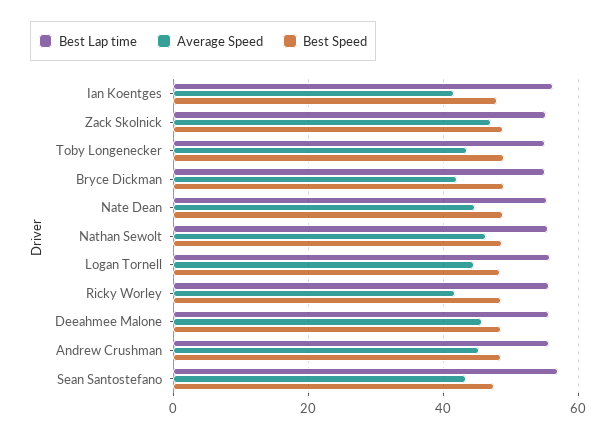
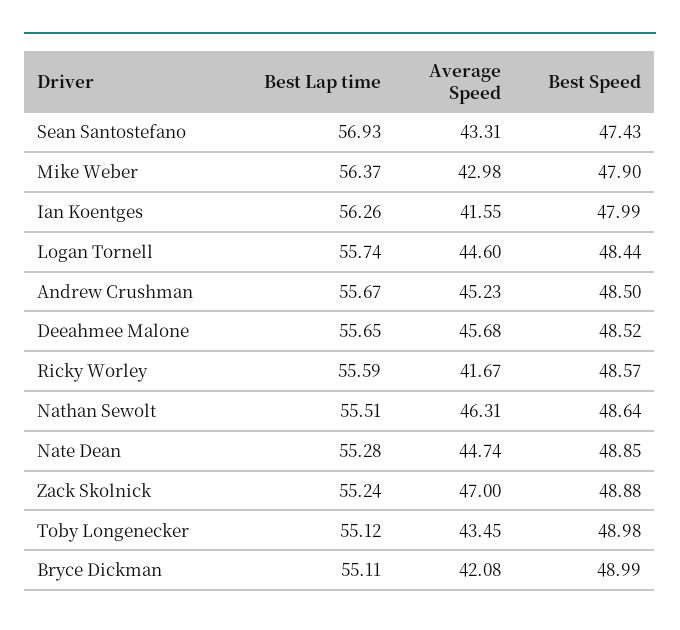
  {
    "Best Lap time": {
      "Ian Koentges": 56.26,
      "Zack Skolnick": 55.24,
      "Toby Longenecker": 55.12,
      "Bryce Dickman": 55.11,
      "Nate Dean": 55.28,
      "Nathan Sewolt": 55.51,
      "Logan Tornell": 55.74,
      "Ricky Worley": 55.59,
      "Deeahmee Malone": 55.65,
      "Andrew Crushman": 55.67,
-     "Sean Santostefano": 56.93
+     "Sean Santostefano": 56.93,
+     "Mike Weber": 56.37
    },
    "Average Speed": {
      "Ian Koentges": 41.55,
      "Zack Skolnick": 47,
      "Toby Longenecker": 43.45,
      "Bryce Dickman": 42.08,
      "Nate Dean": 44.74,
      "Nathan Sewolt": 46.31,
      "Logan Tornell": 44.6,
      "Ricky Worley": 41.67,
      "Deeahmee Malone": 45.68,
      "Andrew Crushman": 45.23,
-     "Sean Santostefano": 43.31
+     "Sean Santostefano": 43.31,
+     "Mike Weber": 42.98
    },
    "Best Speed": {
      "Ian Koentges": 47.99,
      "Zack Skolnick": 48.88,
      "Toby Longenecker": 48.98,
      "Bryce Dickman": 48.99,
      "Nate Dean": 48.85,
      "Nathan Sewolt": 48.64,
      "Logan Tornell": 48.44,
      "Ricky Worley": 48.57,
      "Deeahmee Malone": 48.52,
      "Andrew Crushman": 48.5,
-     "Sean Santostefano": 47.43
+     "Sean Santostefano": 47.43,
+     "Mike Weber": 47.9
    }
  }

